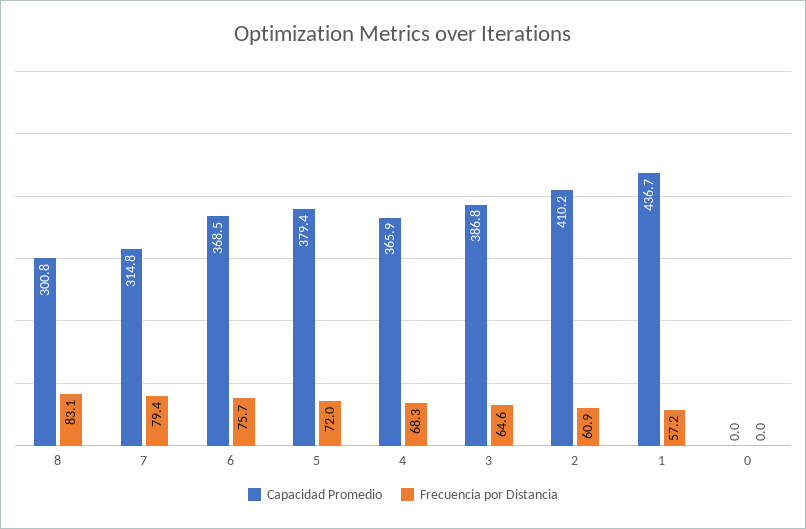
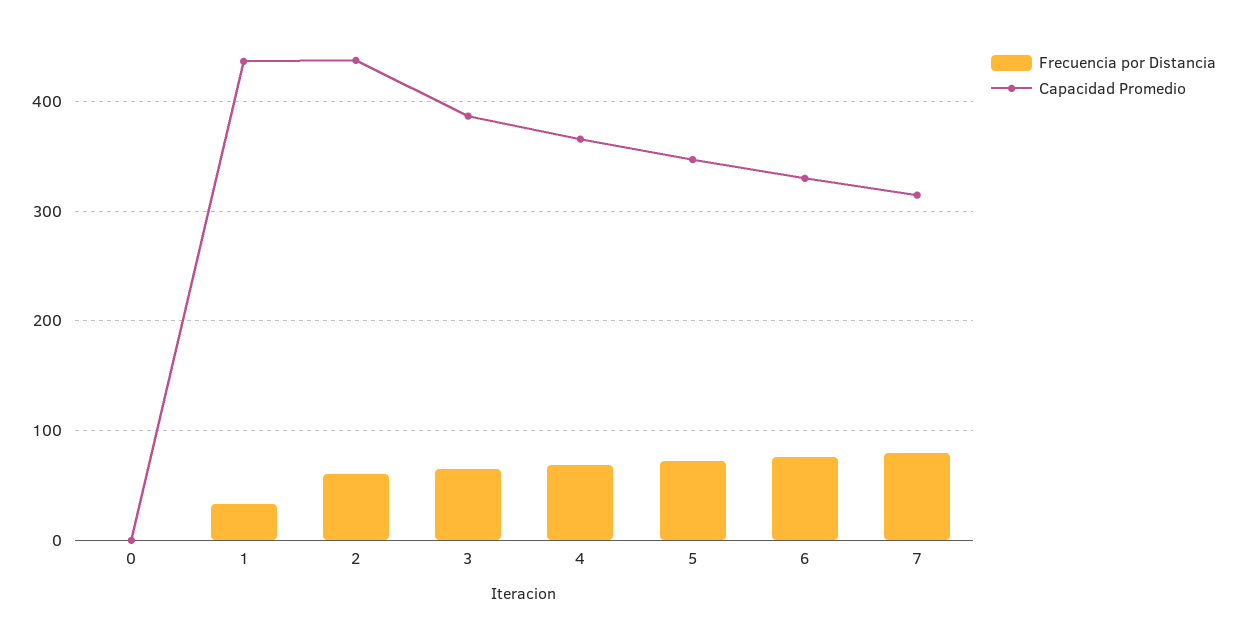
  {
    "Capacidad Promedio": {
-     "8": 300.8,
      "7": 314.8,
-     "6": 368.5,
+     "6": 330,
-     "5": 379.4,
+     "5": 350,
      "4": 365.9,
      "3": 386.8,
-     "2": 410.2,
+     "2": 440,
      "1": 436.7,
      "0": 0
    },
    "Frecuencia por Distancia": {
-     "8": 83.1,
      "7": 79.4,
      "6": 75.7,
      "5": 72,
      "4": 68.3,
      "3": 64.6,
      "2": 60.9,
-     "1": 57.2,
+     "1": 30,
      "0": 0
    }
  }

